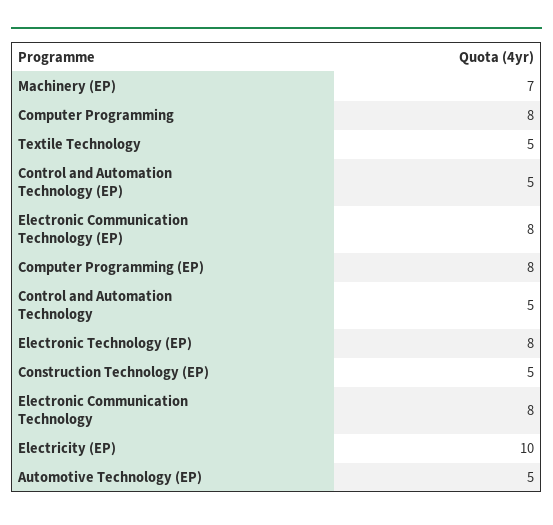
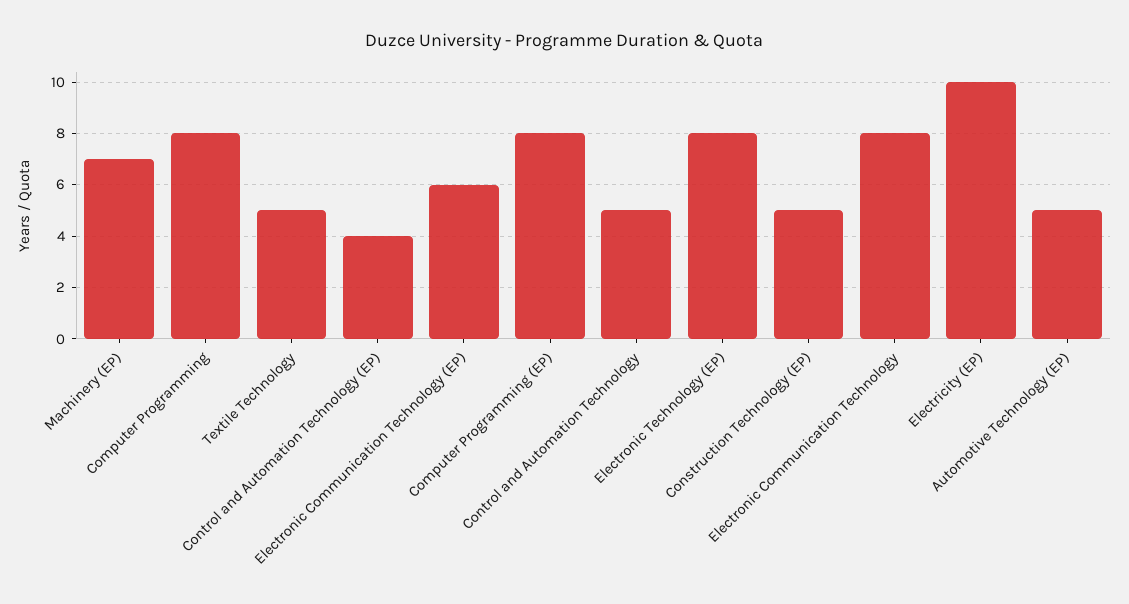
  {
    "Machinery (EP)": 7,
    "Computer Programming": 8,
    "Textile Technology": 5,
-   "Control and Automation Technology (EP)": 5,
+   "Control and Automation Technology (EP)": 4,
-   "Electronic Communication Technology (EP)": 8,
+   "Electronic Communication Technology (EP)": 6,
    "Computer Programming (EP)": 8,
    "Control and Automation Technology": 5,
    "Electronic Technology (EP)": 8,
    "Construction Technology (EP)": 5,
    "Electronic Communication Technology": 8,
    "Electricity (EP)": 10,
    "Automotive Technology (EP)": 5
  }

